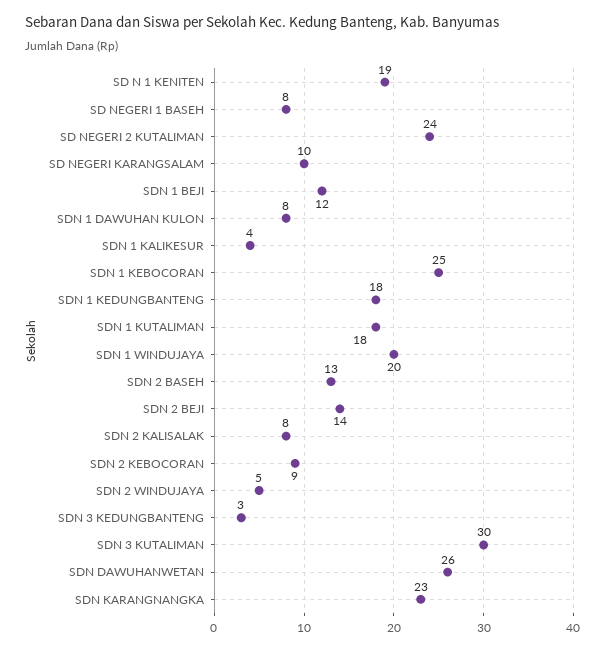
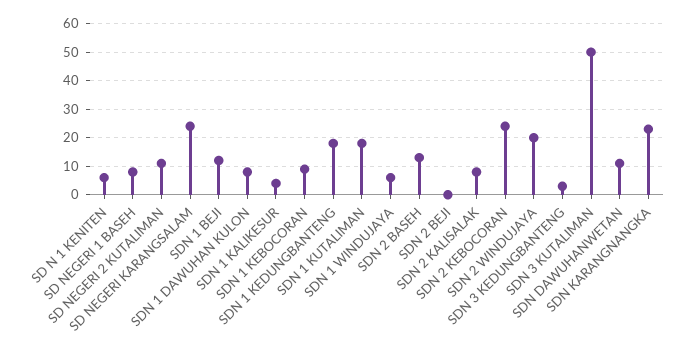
  {
-   "SD N 1 KENITEN": 19,
+   "SD N 1 KENITEN": 5,
    "SD NEGERI 1 BASEH": 8,
-   "SD NEGERI 2 KUTALIMAN": 24,
+   "SD NEGERI 2 KUTALIMAN": 10,
-   "SD NEGERI KARANGSALAM": 10,
+   "SD NEGERI KARANGSALAM": 25,
    "SDN 1 BEJI": 12,
    "SDN 1 DAWUHAN KULON": 8,
    "SDN 1 KALIKESUR": 4,
-   "SDN 1 KEBOCORAN": 25,
+   "SDN 1 KEBOCORAN": 10,
    "SDN 1 KEDUNGBANTENG": 18,
    "SDN 1 KUTALIMAN": 18,
-   "SDN 1 WINDUJAYA": 20,
+   "SDN 1 WINDUJAYA": 5,
    "SDN 2 BASEH": 13,
-   "SDN 2 BEJI": 14,
+   "SDN 2 BEJI": 0,
    "SDN 2 KALISALAK": 8,
-   "SDN 2 KEBOCORAN": 9,
+   "SDN 2 KEBOCORAN": 25,
-   "SDN 2 WINDUJAYA": 5,
+   "SDN 2 WINDUJAYA": 20,
    "SDN 3 KEDUNGBANTENG": 3,
-   "SDN 3 KUTALIMAN": 30,
+   "SDN 3 KUTALIMAN": 50,
-   "SDN DAWUHANWETAN": 26,
+   "SDN DAWUHANWETAN": 10,
    "SDN KARANGNANGKA": 23
  }

